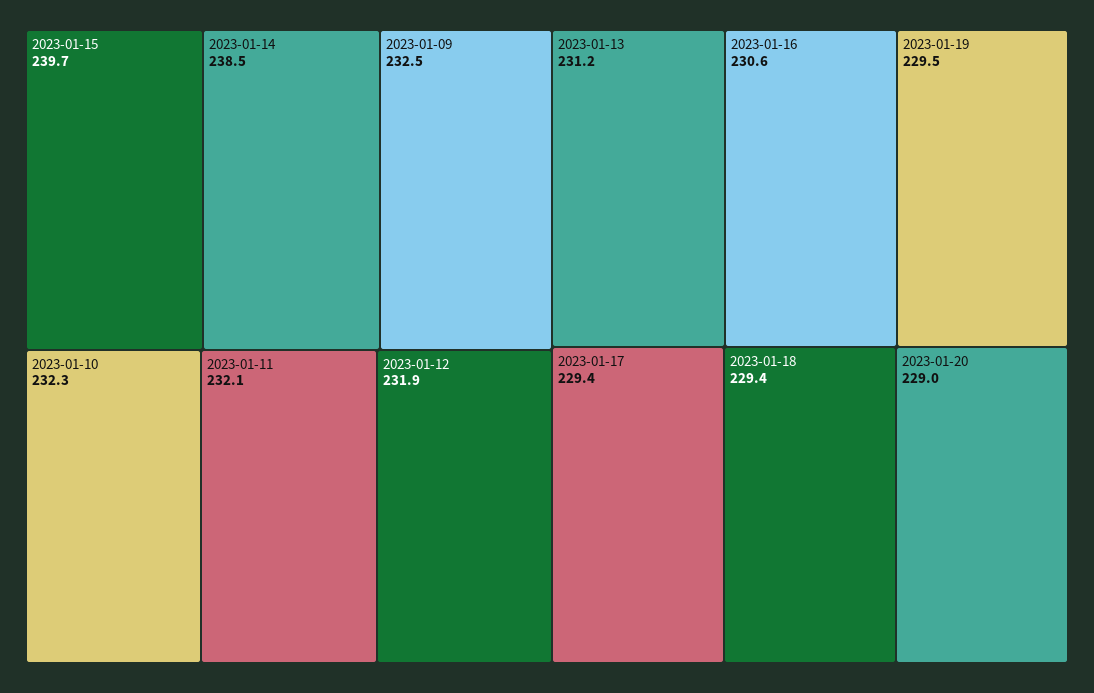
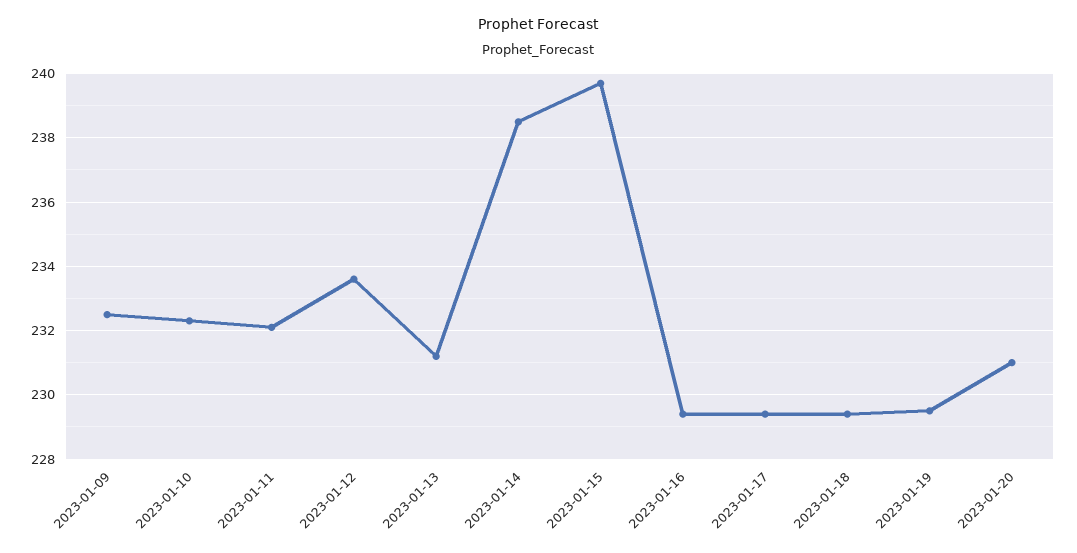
  {
    "2023-01-15": 239.7,
    "2023-01-14": 238.5,
    "2023-01-09": 232.5,
    "2023-01-10": 232.3,
    "2023-01-11": 232.1,
-   "2023-01-12": 231.9,
+   "2023-01-12": 233.5,
    "2023-01-13": 231.2,
-   "2023-01-16": 230.6,
+   "2023-01-16": 229.5,
    "2023-01-19": 229.5,
    "2023-01-17": 229.4,
    "2023-01-18": 229.4,
-   "2023-01-20": 229
+   "2023-01-20": 231
  }

